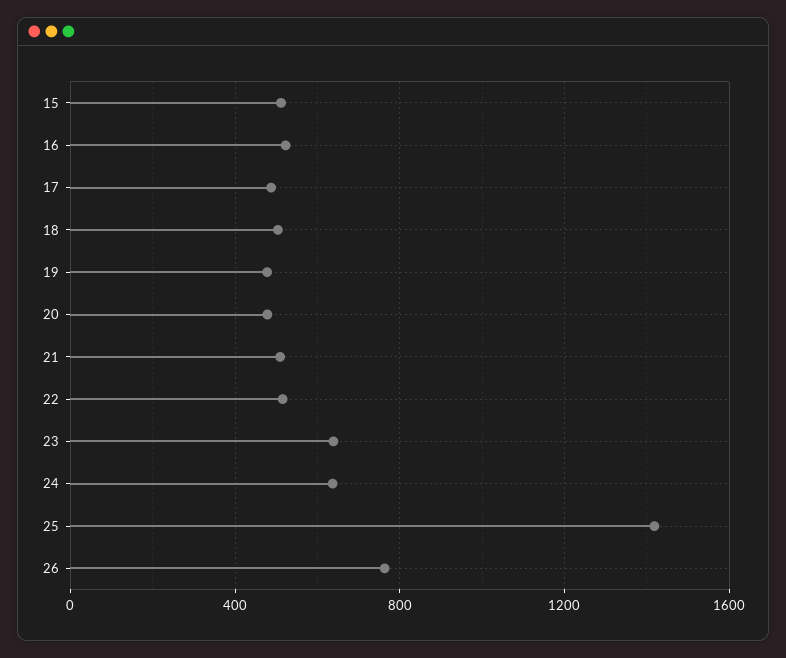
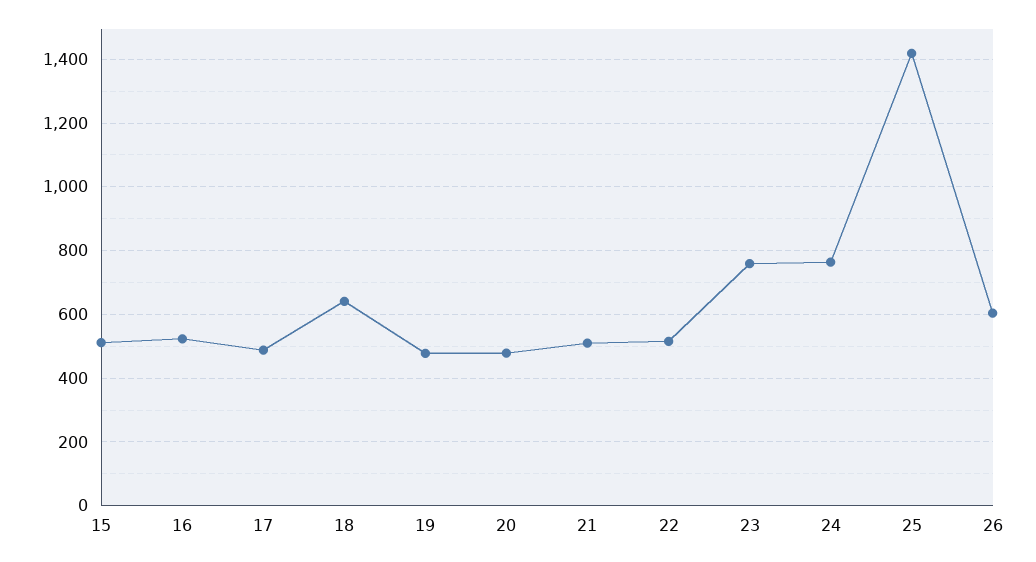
  {
    "15": 520,
    "16": 520,
    "17": 480,
-   "18": 500,
+   "18": 640,
    "19": 480,
    "20": 480,
    "21": 500,
    "22": 520,
-   "23": 650,
+   "23": 760,
-   "24": 650,
+   "24": 760,
    "25": 1420,
-   "26": 750
+   "26": 600
  }

